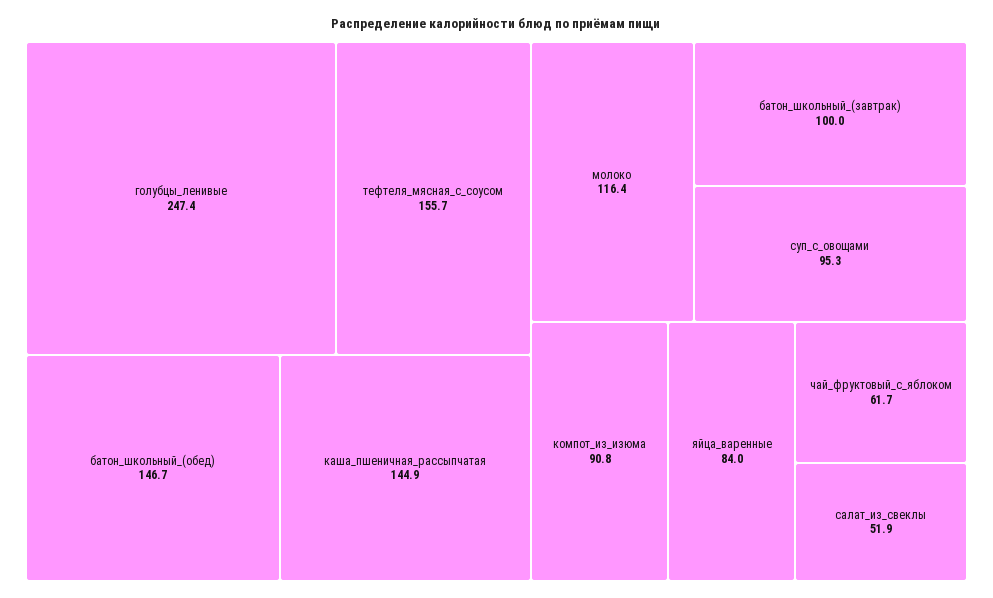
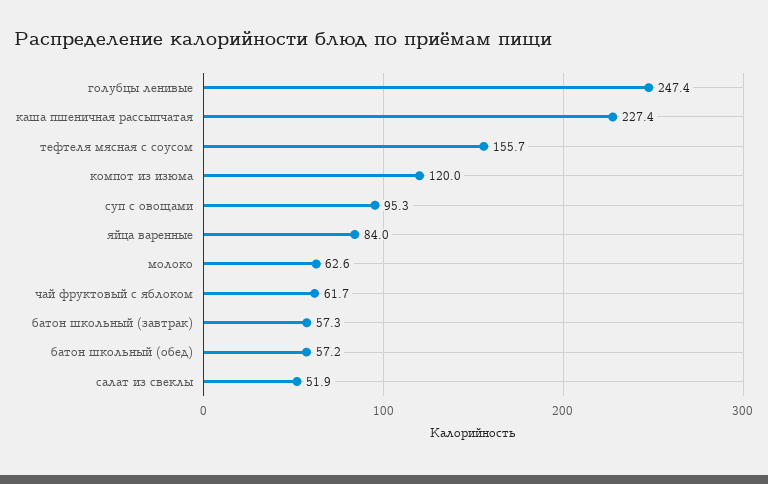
  {
    "голубцы_ленивые": 247.4,
    "тефтеля_мясная_с_соусом": 155.7,
-   "батон_школьный_(обед)": 146.7,
+   "батон_школьный_(обед)": 57.2,
-   "каша_пшеничная_рассыпчатая": 144.9,
+   "каша_пшеничная_рассыпчатая": 227.4,
-   "молоко": 116.4,
+   "молоко": 62.6,
-   "батон_школьный_(завтрак)": 100,
+   "батон_школьный_(завтрак)": 57.3,
    "суп_с_овощами": 95.3,
-   "компот_из_изюма": 90.8,
+   "компот_из_изюма": 120,
    "яйца_варенные": 84,
    "чай_фруктовый_с_яблоком": 61.7,
    "салат_из_свеклы": 51.9
  }

